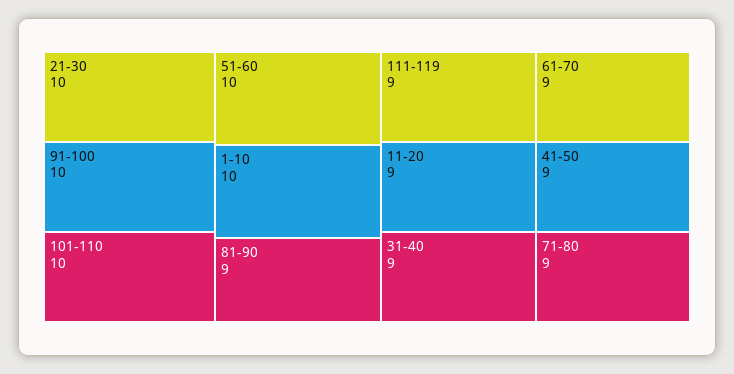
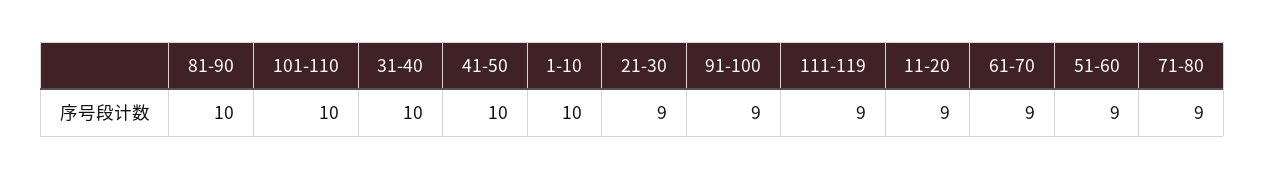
  {
-   "21-30": 10,
+   "21-30": 9,
-   "91-100": 10,
+   "91-100": 9,
    "101-110": 10,
-   "51-60": 10,
+   "51-60": 9,
    "1-10": 10,
-   "81-90": 9,
+   "81-90": 10,
    "111-119": 9,
    "11-20": 9,
-   "31-40": 9,
+   "31-40": 10,
    "61-70": 9,
-   "41-50": 9,
+   "41-50": 10,
    "71-80": 9
  }

